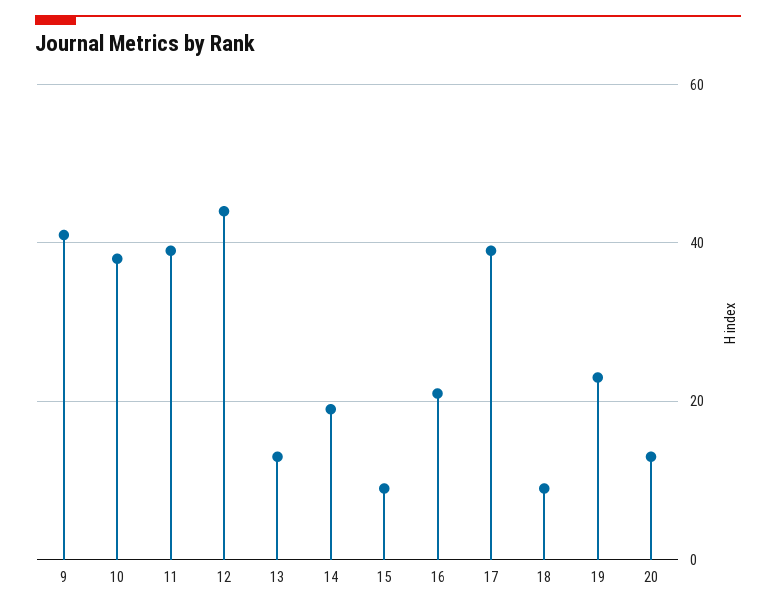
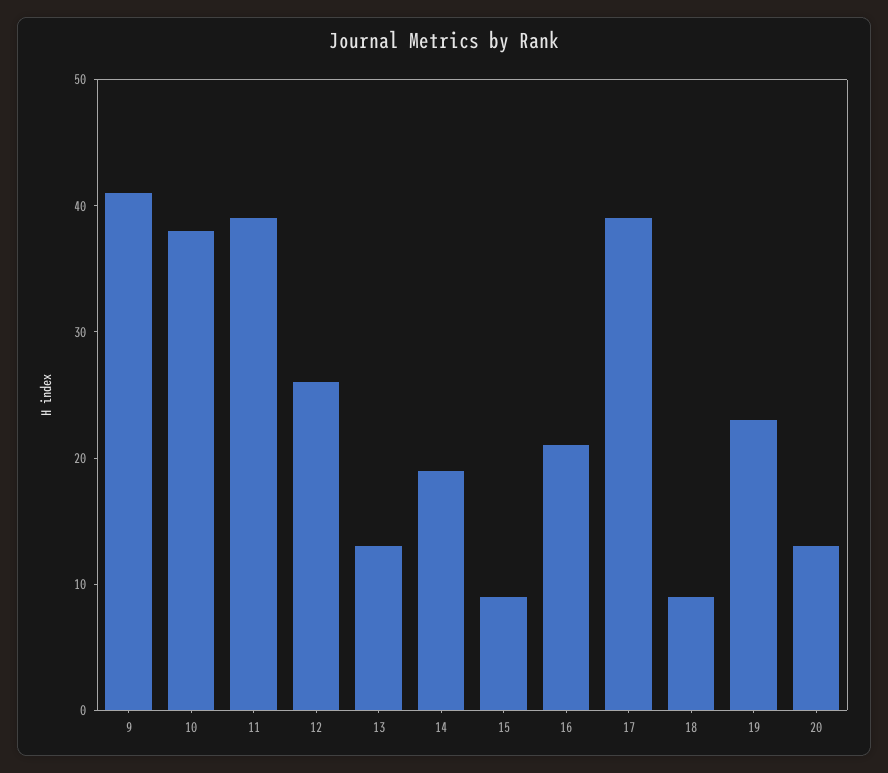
  {
    "9": 41,
    "10": 38,
    "11": 39,
-   "12": 45,
+   "12": 26,
    "13": 13,
    "14": 19,
    "15": 9,
    "16": 21,
    "17": 39,
    "18": 9,
    "19": 23,
    "20": 13
  }

